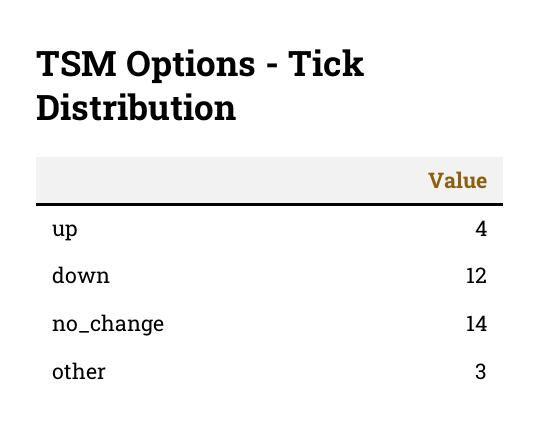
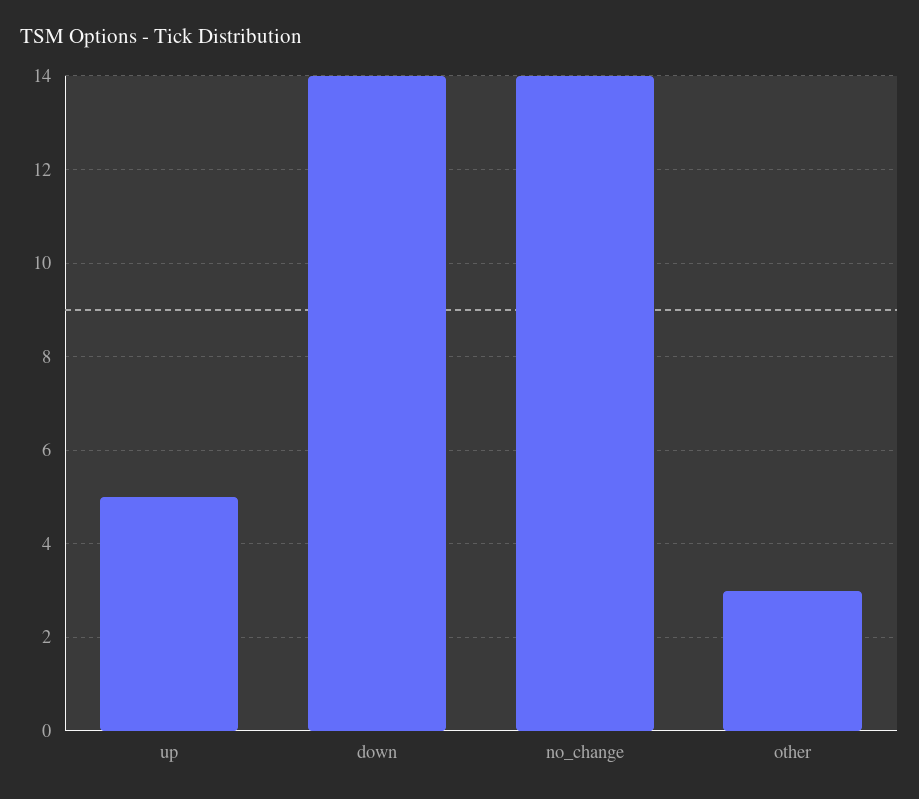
  {
-   "up": 4,
+   "up": 5,
-   "down": 12,
+   "down": 14,
    "no_change": 14,
    "other": 3
  }

